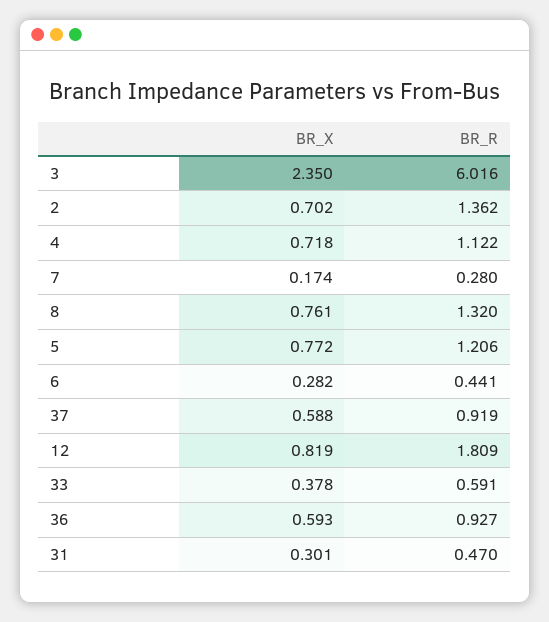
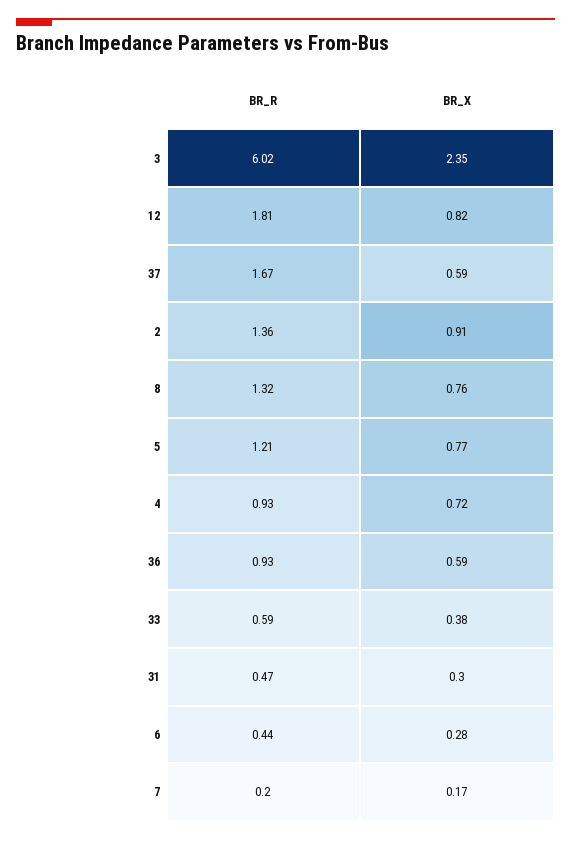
  {
    "BR_X": {
      "3": 2.35,
-     "2": 0.702,
+     "2": 0.91,
      "4": 0.718,
      "7": 0.174,
      "8": 0.761,
      "5": 0.772,
      "6": 0.282,
      "37": 0.588,
      "12": 0.819,
      "33": 0.378,
      "36": 0.593,
      "31": 0.301
    },
    "BR_R": {
      "3": 6.016,
      "2": 1.362,
-     "4": 1.122,
+     "4": 0.93,
-     "7": 0.28,
+     "7": 0.2,
      "8": 1.32,
      "5": 1.206,
      "6": 0.441,
-     "37": 0.919,
+     "37": 1.67,
      "12": 1.809,
      "33": 0.591,
      "36": 0.927,
      "31": 0.47
    }
  }

